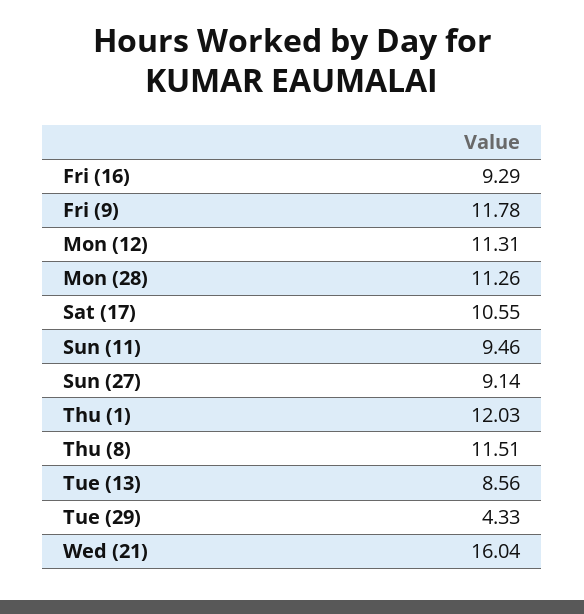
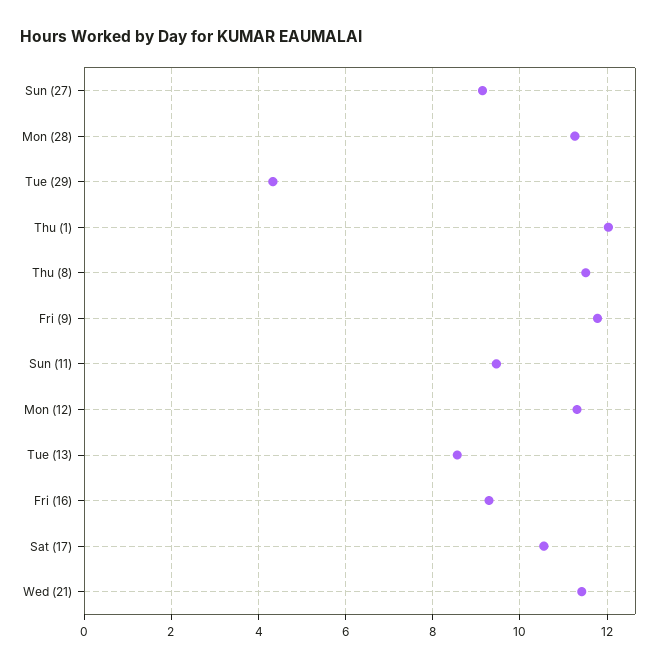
  {
    "Fri (16)": 9.29,
    "Fri (9)": 11.78,
    "Mon (12)": 11.31,
    "Mon (28)": 11.26,
    "Sat (17)": 10.55,
    "Sun (11)": 9.46,
    "Sun (27)": 9.14,
    "Thu (1)": 12.03,
    "Thu (8)": 11.51,
    "Tue (13)": 8.56,
    "Tue (29)": 4.33,
-   "Wed (21)": 16.04
+   "Wed (21)": 11.4
  }

